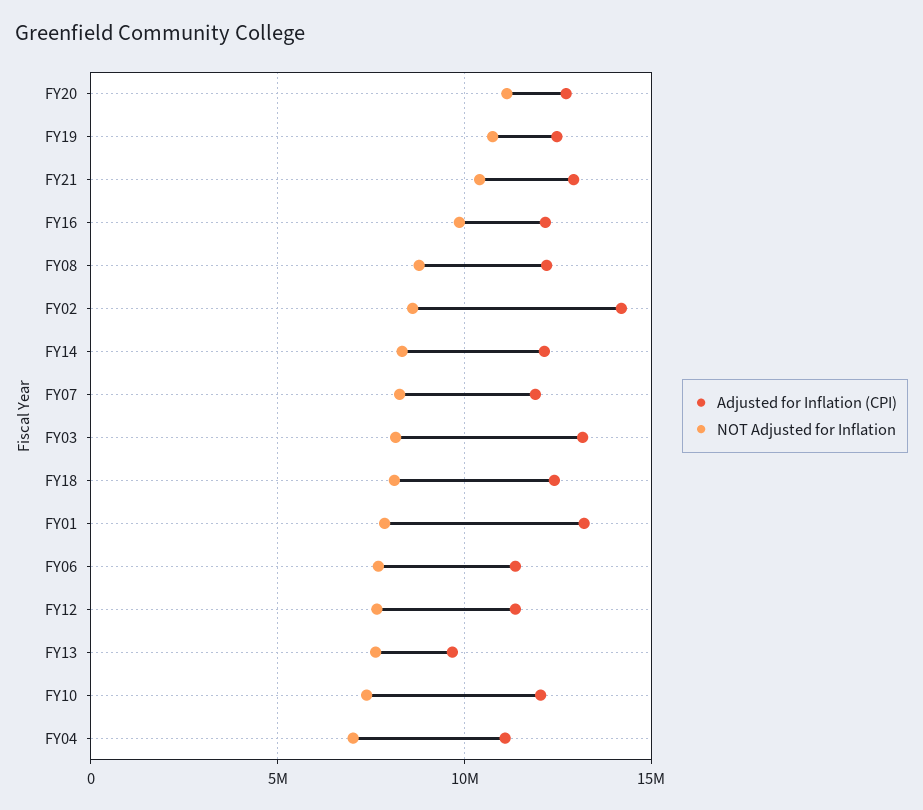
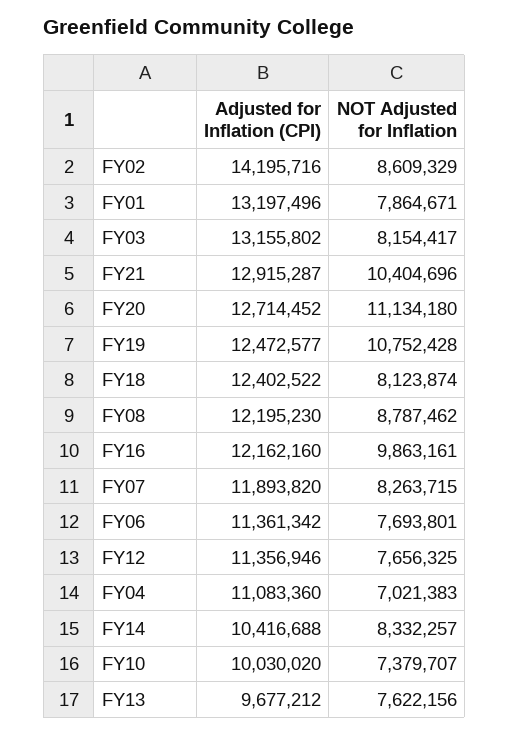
  {
    "Adjusted for Inflation (CPI)": {
      "FY20": 12714452,
      "FY19": 12472577,
      "FY21": 12915287,
      "FY16": 12162160,
      "FY08": 12195230,
      "FY02": 14195716,
-     "FY14": 12000000,
+     "FY14": 10416688,
      "FY07": 11893820,
      "FY03": 13155802,
      "FY18": 12402522,
      "FY01": 13197496,
      "FY06": 11361342,
      "FY12": 11356946,
      "FY13": 9677212,
-     "FY10": 12000000,
+     "FY10": 10030020,
      "FY04": 11083360
    },
    "NOT Adjusted for Inflation": {
      "FY20": 11134180,
      "FY19": 10752428,
      "FY21": 10404696,
      "FY16": 9863161,
      "FY08": 8787462,
      "FY02": 8609329,
      "FY14": 8332257,
      "FY07": 8263715,
      "FY03": 8154417,
      "FY18": 8123874,
      "FY01": 7864671,
      "FY06": 7693801,
      "FY12": 7656325,
      "FY13": 7622156,
      "FY10": 7379707,
      "FY04": 7021383
    }
  }

